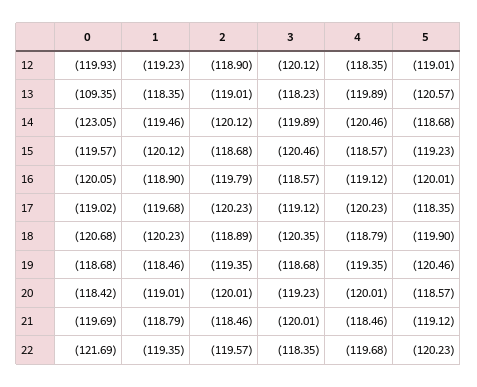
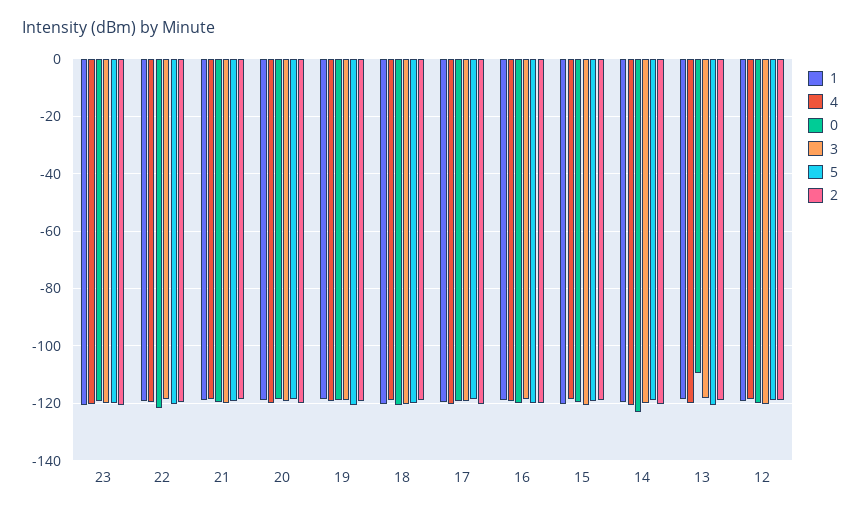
  {
    "0": {
      "12": -119.93,
      "13": -109.35,
      "14": -123.05,
      "15": -119.57,
      "16": -120.05,
      "17": -119.02,
      "18": -120.68,
      "19": -118.68,
      "20": -118.42,
      "21": -119.69,
-     "22": -121.69
+     "22": -121.69,
+     "23": -120
    },
    "1": {
      "12": -119.23,
      "13": -118.35,
      "14": -119.46,
      "15": -120.12,
      "16": -118.9,
      "17": -119.68,
      "18": -120.23,
      "19": -118.46,
      "20": -119.01,
      "21": -118.79,
-     "22": -119.35
+     "22": -119.35,
+     "23": -120
    },
    "2": {
      "12": -118.9,
      "13": -119.01,
      "14": -120.12,
      "15": -118.68,
      "16": -119.79,
      "17": -120.23,
      "18": -118.89,
      "19": -119.35,
      "20": -120.01,
      "21": -118.46,
-     "22": -119.57
+     "22": -119.57,
+     "23": -120
    },
    "3": {
      "12": -120.12,
      "13": -118.23,
      "14": -119.89,
      "15": -120.46,
      "16": -118.57,
      "17": -119.12,
      "18": -120.35,
      "19": -118.68,
      "20": -119.23,
      "21": -120.01,
-     "22": -118.35
+     "22": -118.35,
+     "23": -120
    },
    "4": {
      "12": -118.35,
      "13": -119.89,
      "14": -120.46,
      "15": -118.57,
      "16": -119.12,
      "17": -120.23,
      "18": -118.79,
      "19": -119.35,
      "20": -120.01,
      "21": -118.46,
-     "22": -119.68
+     "22": -119.68,
+     "23": -120
    },
    "5": {
      "12": -119.01,
      "13": -120.57,
      "14": -118.68,
      "15": -119.23,
      "16": -120.01,
      "17": -118.35,
      "18": -119.9,
      "19": -120.46,
      "20": -118.57,
      "21": -119.12,
-     "22": -120.23
+     "22": -120.23,
+     "23": -120
    }
  }

